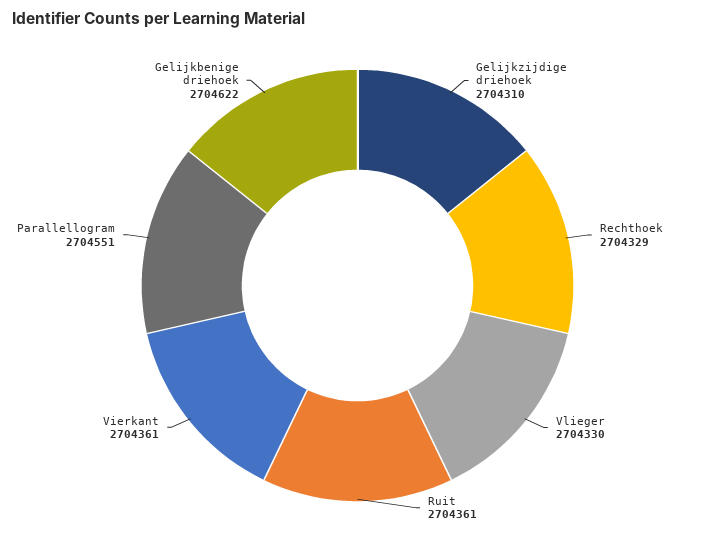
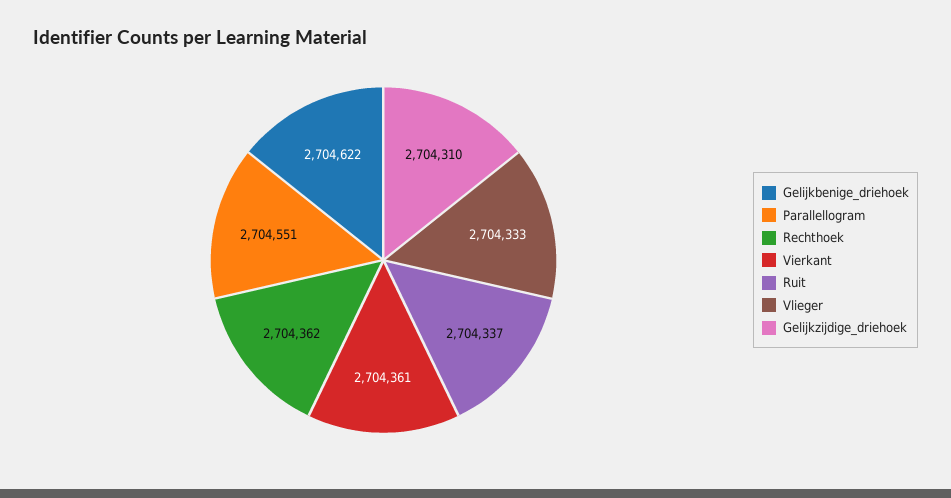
  {
    "Gelijkzijdige driehoek": 2704310,
-   "Rechthoek": 2704329,
+   "Rechthoek": 2704362,
-   "Vlieger": 2704330,
+   "Vlieger": 2704333,
-   "Ruit": 2704361,
+   "Ruit": 2704337,
    "Vierkant": 2704361,
    "Parallellogram": 2704551,
    "Gelijkbenige driehoek": 2704622
  }

